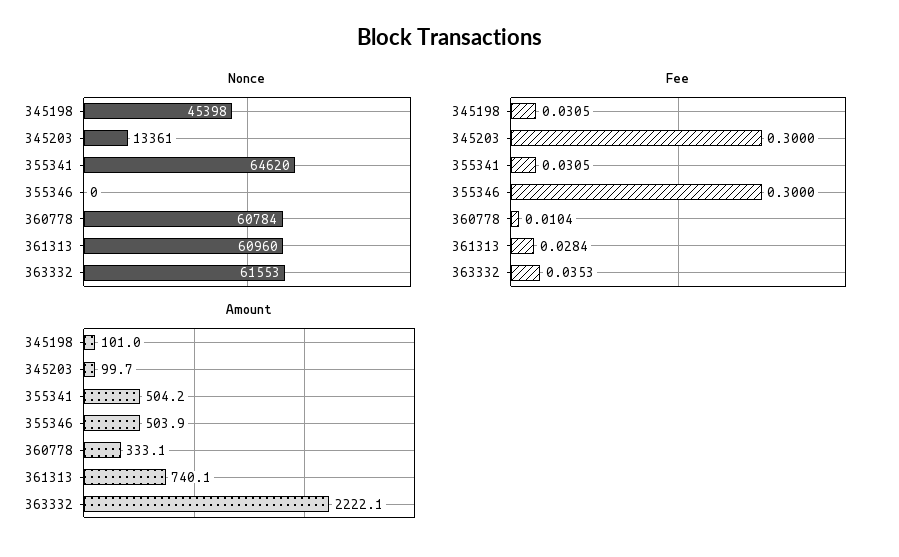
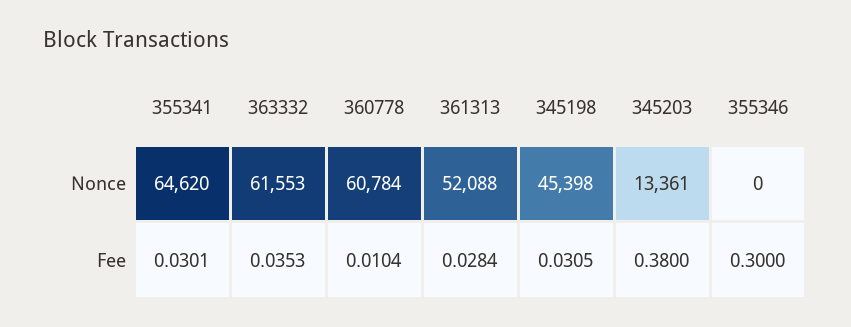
  {
    "Nonce": {
      "345198": 45398,
      "345203": 13361,
      "355341": 64620,
      "355346": 0,
      "360778": 60784,
-     "361313": 60960,
+     "361313": 52088,
      "363332": 61553
    },
    "Fee": {
      "345198": 0.0305,
-     "345203": 0.3,
+     "345203": 0.38,
-     "355341": 0.0305,
+     "355341": 0.0301,
      "355346": 0.3,
      "360778": 0.0104,
      "361313": 0.0284,
      "363332": 0.0353
-   },
+   }
-   "Amount": {
-     "345198": 101,
-     "345203": 99.7,
-     "355341": 504.2,
-     "355346": 503.9,
-     "360778": 333.1,
-     "361313": 740.1,
-     "363332": 2222.1
-   }
  }

